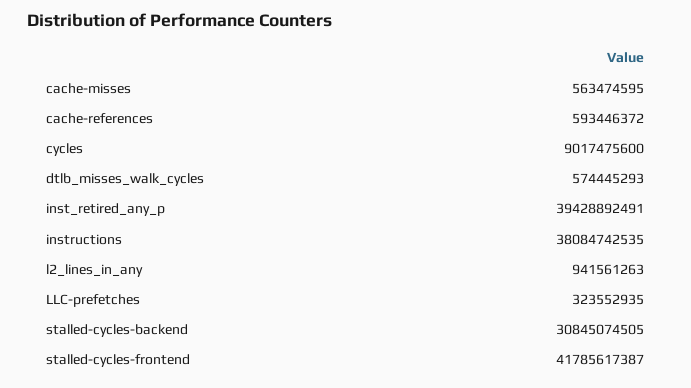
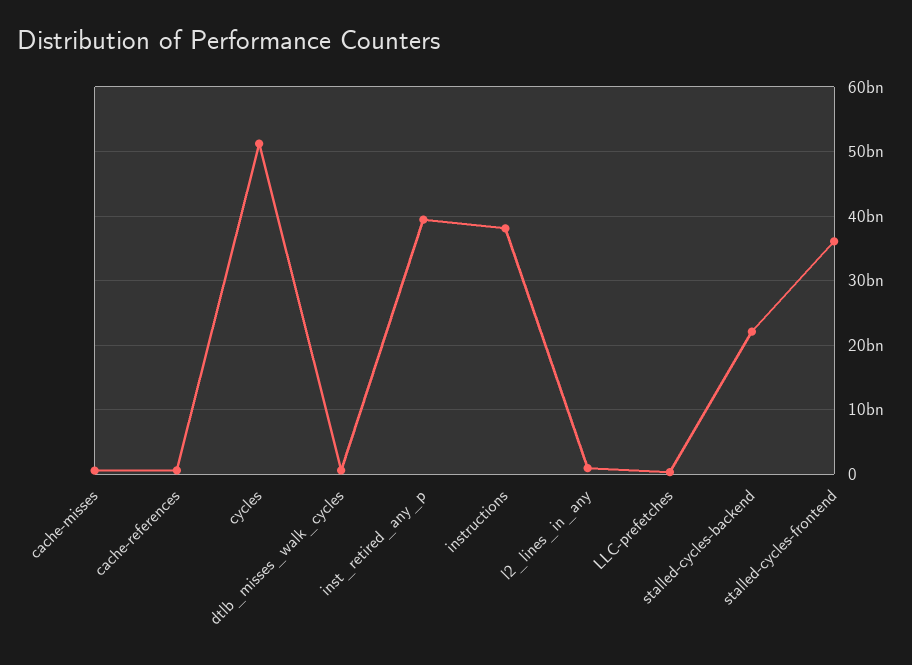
  {
    "cache-misses": 563474595,
    "cache-references": 593446372,
-   "cycles": 9017475600,
+   "cycles": 51000000000,
    "dtlb_misses_walk_cycles": 574445293,
    "inst_retired_any_p": 39428892491,
    "instructions": 38084742535,
    "l2_lines_in_any": 941561263,
    "LLC-prefetches": 323552935,
-   "stalled-cycles-backend": 30845074505,
+   "stalled-cycles-backend": 22000000000,
-   "stalled-cycles-frontend": 41785617387
+   "stalled-cycles-frontend": 36000000000
  }

